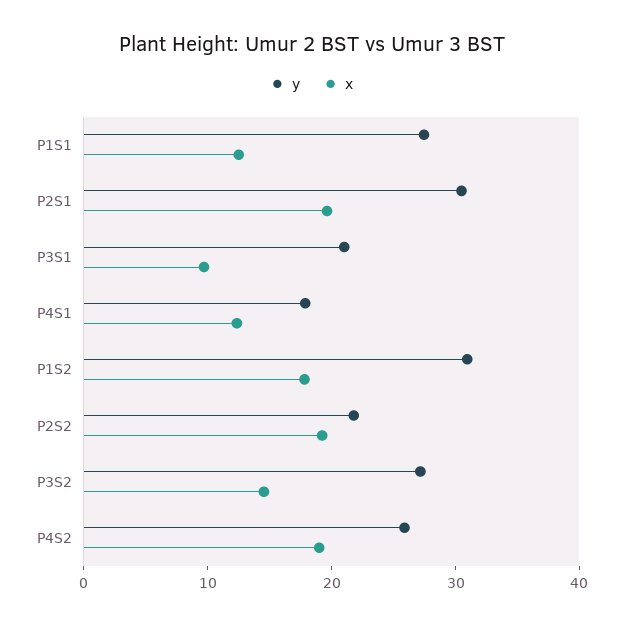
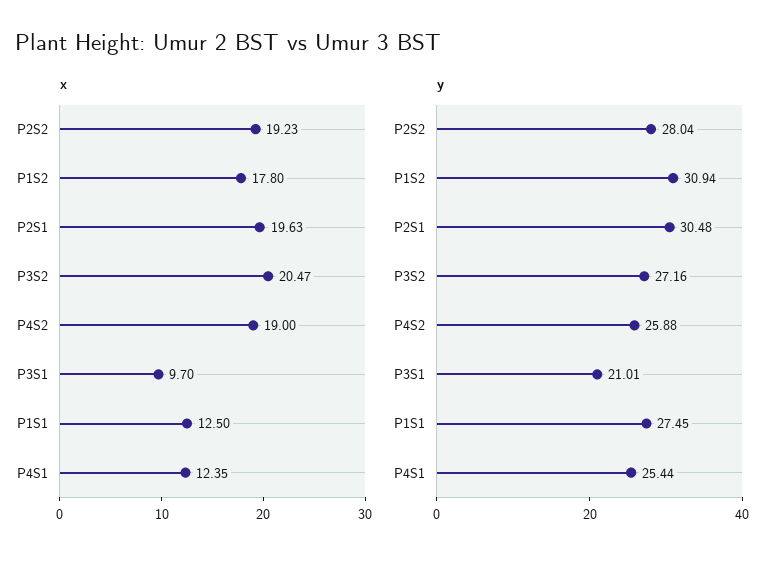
  {
    "y": {
      "P1S1": 27.45,
      "P2S1": 30.48,
      "P3S1": 21.01,
-     "P4S1": 18,
+     "P4S1": 25.44,
      "P1S2": 30.94,
-     "P2S2": 22,
+     "P2S2": 28.04,
      "P3S2": 27.16,
      "P4S2": 25.88
    },
    "x": {
      "P1S1": 12.5,
      "P2S1": 19.63,
      "P3S1": 9.7,
      "P4S1": 12.35,
      "P1S2": 17.8,
      "P2S2": 19.23,
-     "P3S2": 14,
+     "P3S2": 20.47,
      "P4S2": 19
    }
  }

